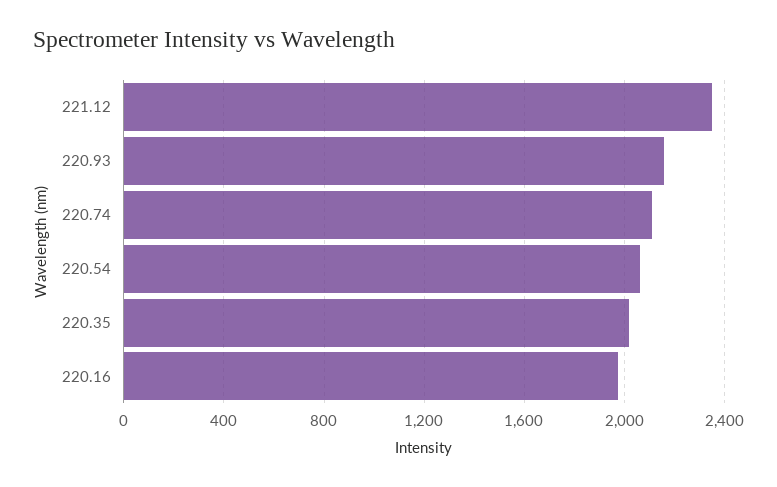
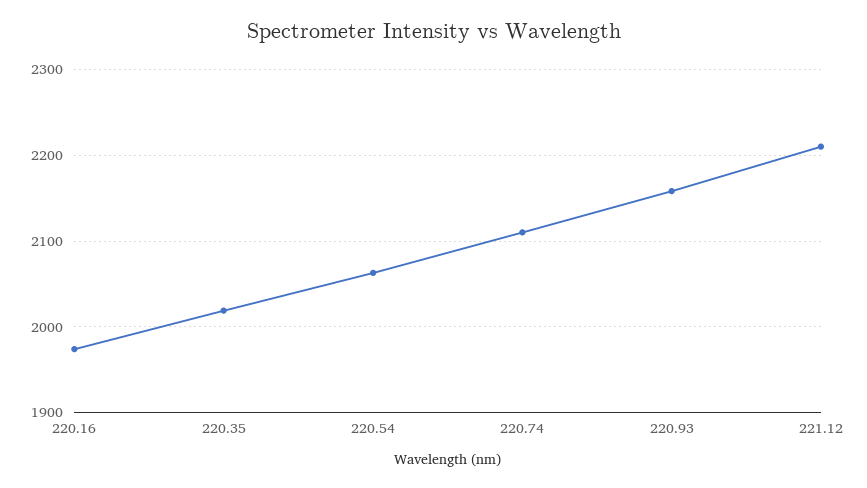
  {
-   "221.12": 2350,
+   "221.12": 2210,
    "220.93": 2160,
    "220.74": 2110,
    "220.54": 2060,
    "220.35": 2020,
    "220.16": 1970
  }

